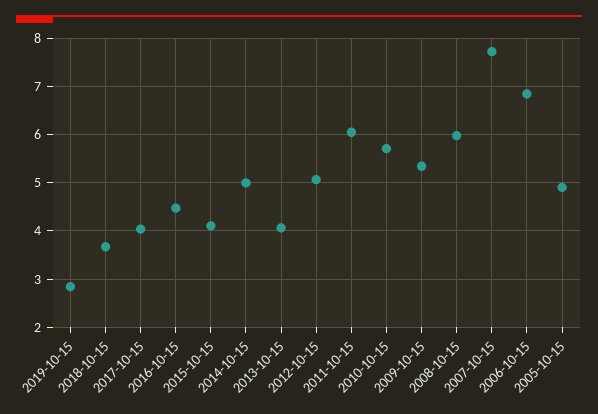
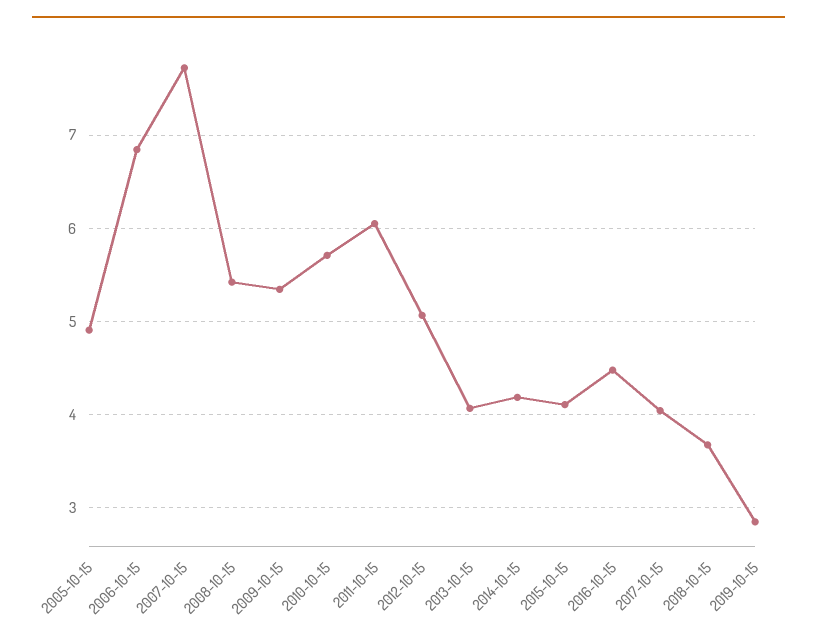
  {
    "2019-10-15": 2.8,
    "2018-10-15": 3.7,
    "2017-10-15": 4,
    "2016-10-15": 4.5,
    "2015-10-15": 4.1,
-   "2014-10-15": 5,
+   "2014-10-15": 4.2,
    "2013-10-15": 4.1,
    "2012-10-15": 5.1,
    "2011-10-15": 6,
    "2010-10-15": 5.7,
    "2009-10-15": 5.3,
-   "2008-10-15": 6,
+   "2008-10-15": 5.4,
    "2007-10-15": 7.7,
    "2006-10-15": 6.8,
    "2005-10-15": 4.9
  }

